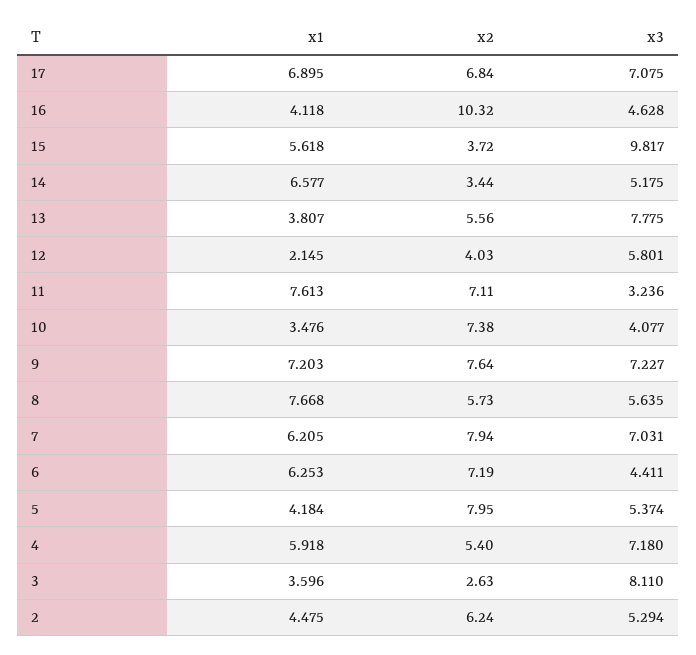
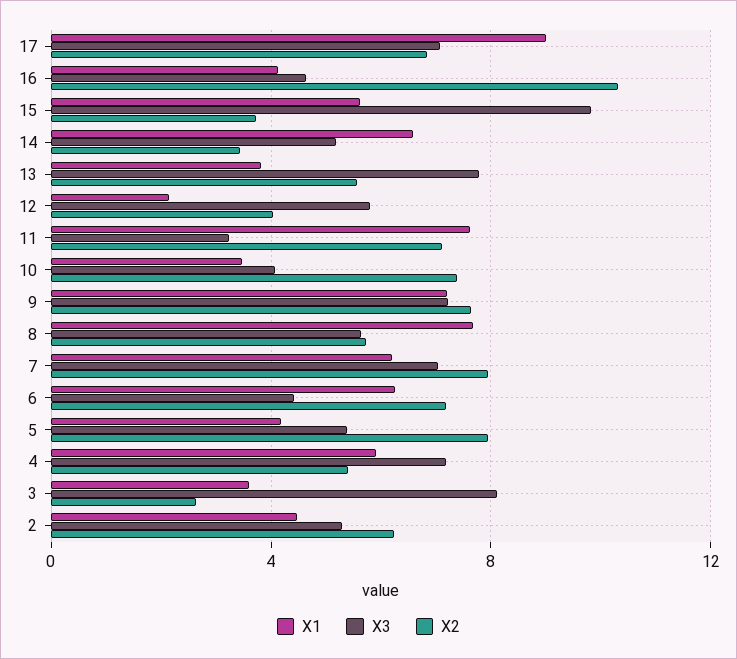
  {
    "x1": {
-     "17": 6.895,
+     "17": 9,
      "16": 4.118,
      "15": 5.618,
      "14": 6.577,
      "13": 3.807,
      "12": 2.145,
      "11": 7.613,
      "10": 3.476,
      "9": 7.203,
      "8": 7.668,
      "7": 6.205,
      "6": 6.253,
      "5": 4.184,
      "4": 5.918,
      "3": 3.596,
      "2": 4.475
    },
    "x2": {
      "17": 6.84,
      "16": 10.32,
      "15": 3.72,
      "14": 3.44,
      "13": 5.56,
      "12": 4.03,
      "11": 7.11,
      "10": 7.38,
      "9": 7.64,
      "8": 5.73,
      "7": 7.94,
      "6": 7.19,
      "5": 7.95,
      "4": 5.4,
      "3": 2.63,
      "2": 6.24
    },
    "x3": {
      "17": 7.075,
      "16": 4.628,
      "15": 9.817,
      "14": 5.175,
      "13": 7.775,
      "12": 5.801,
      "11": 3.236,
      "10": 4.077,
      "9": 7.227,
      "8": 5.635,
      "7": 7.031,
      "6": 4.411,
      "5": 5.374,
      "4": 7.18,
      "3": 8.11,
      "2": 5.294
    }
  }

